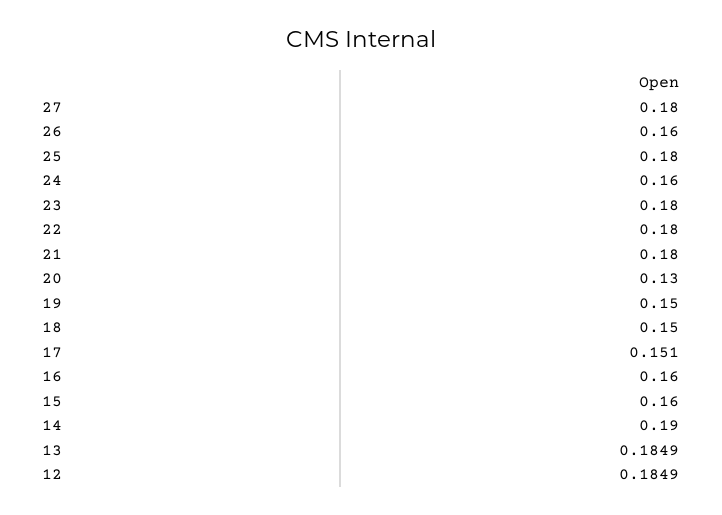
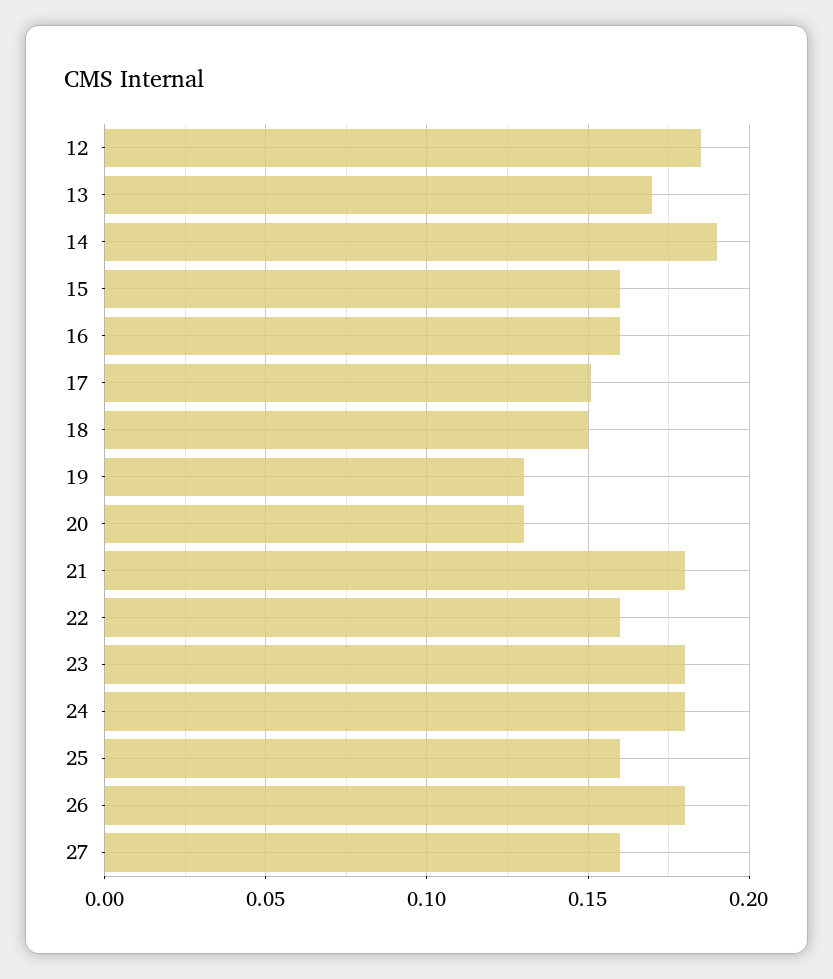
  {
-   "27": 0.18,
+   "27": 0.16,
-   "26": 0.16,
+   "26": 0.18,
-   "25": 0.18,
+   "25": 0.16,
-   "24": 0.16,
+   "24": 0.18,
    "23": 0.18,
-   "22": 0.18,
+   "22": 0.16,
    "21": 0.18,
    "20": 0.13,
-   "19": 0.15,
+   "19": 0.13,
    "18": 0.15,
    "17": 0.151,
    "16": 0.16,
    "15": 0.16,
    "14": 0.19,
-   "13": 0.1849,
+   "13": 0.17,
    "12": 0.1849
  }

